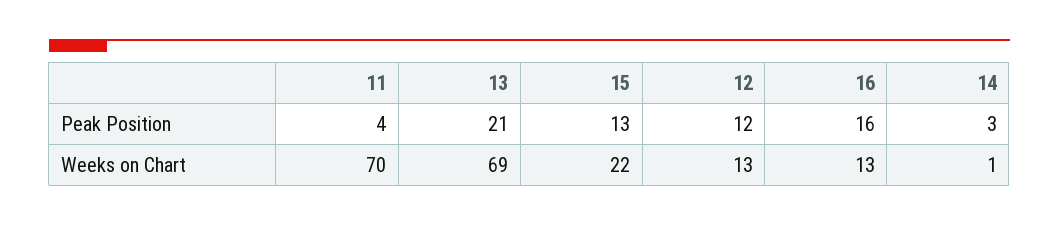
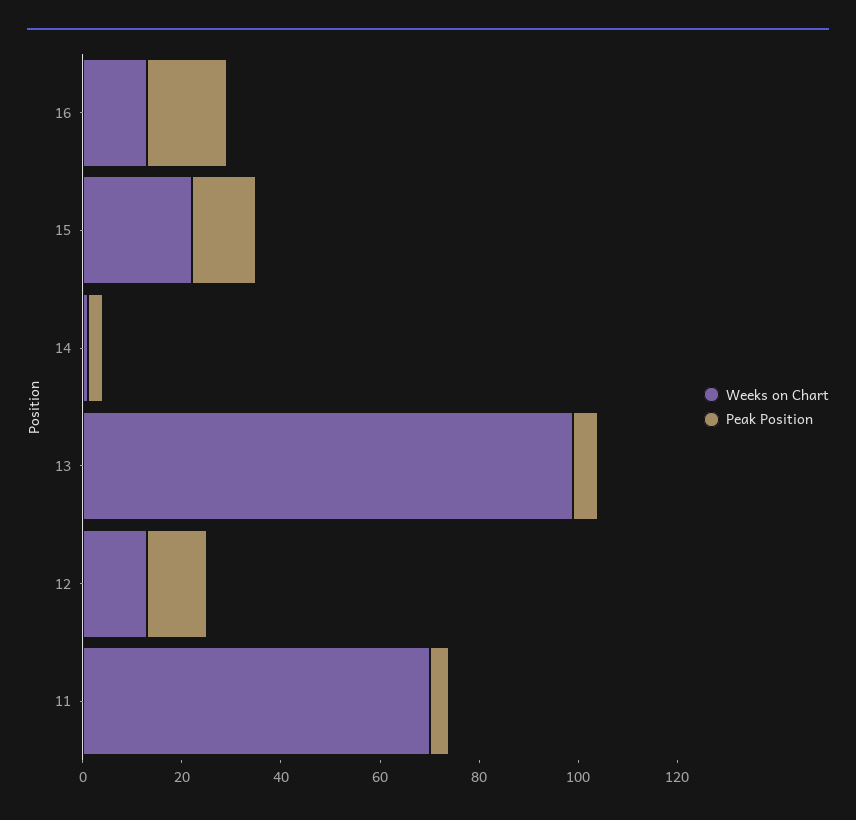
  {
    "Peak Position": {
      "11": 4,
-     "13": 21,
+     "13": 5,
      "15": 13,
      "12": 12,
      "16": 16,
      "14": 3
    },
    "Weeks on Chart": {
      "11": 70,
-     "13": 69,
+     "13": 100,
      "15": 22,
      "12": 13,
      "16": 13,
      "14": 1
    }
  }

